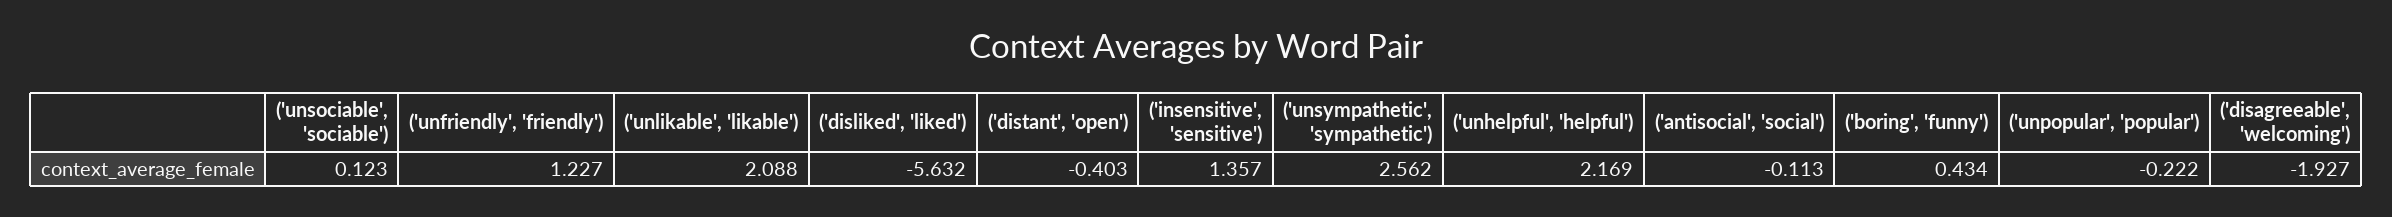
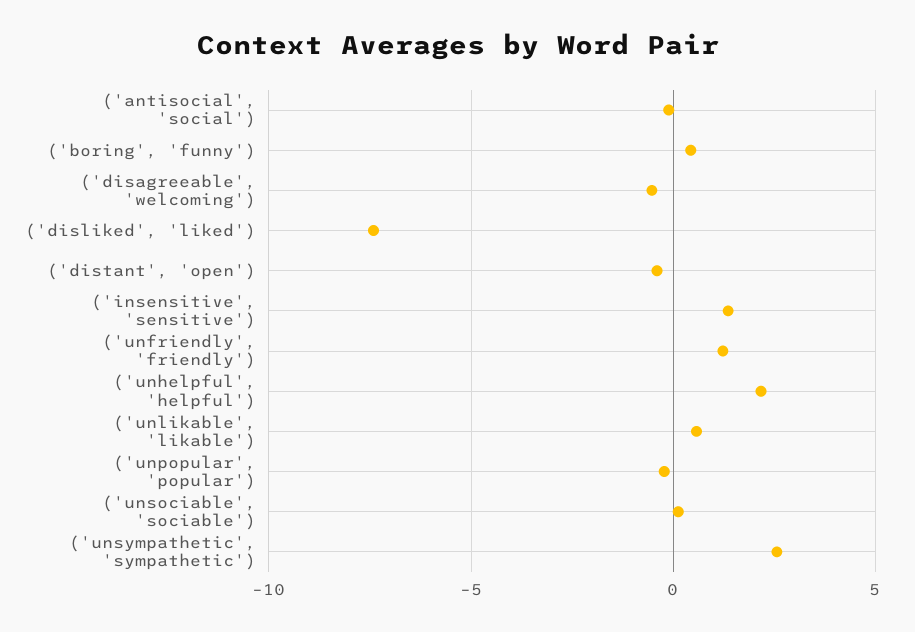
  {
    "('unsociable', 'sociable')": 0.123,
    "('unfriendly', 'friendly')": 1.227,
-   "('unlikable', 'likable')": 2.088,
+   "('unlikable', 'likable')": 0.5,
-   "('disliked', 'liked')": -5.632,
+   "('disliked', 'liked')": -7.5,
    "('distant', 'open')": -0.403,
    "('insensitive', 'sensitive')": 1.357,
    "('unsympathetic', 'sympathetic')": 2.562,
    "('unhelpful', 'helpful')": 2.169,
    "('antisocial', 'social')": -0.113,
    "('boring', 'funny')": 0.434,
    "('unpopular', 'popular')": -0.222,
-   "('disagreeable', 'welcoming')": -1.927
+   "('disagreeable', 'welcoming')": -0.5
  }

